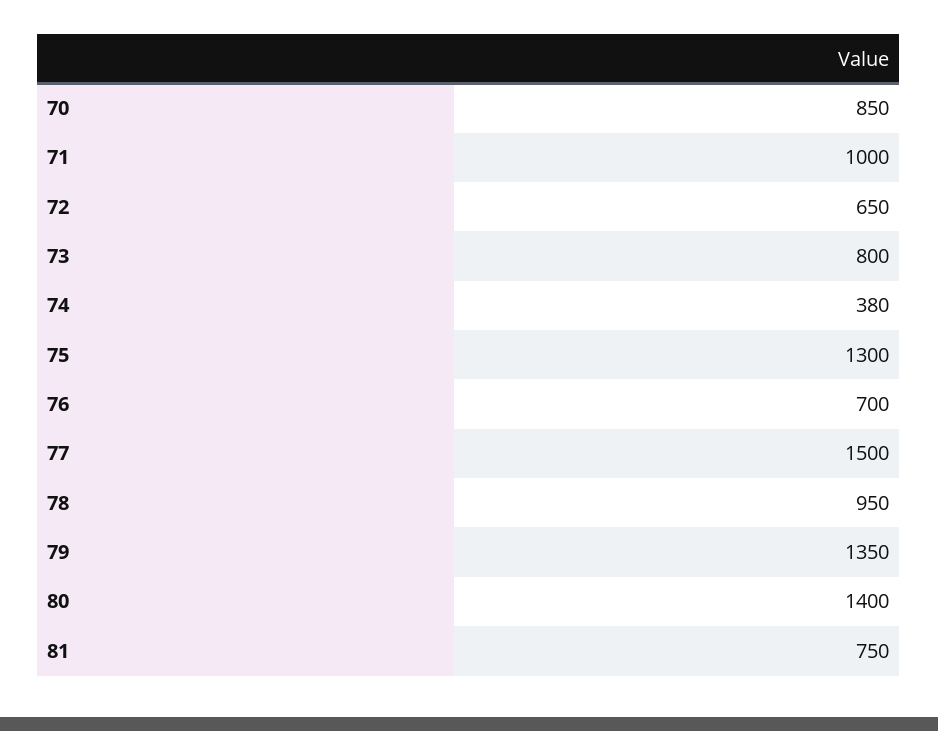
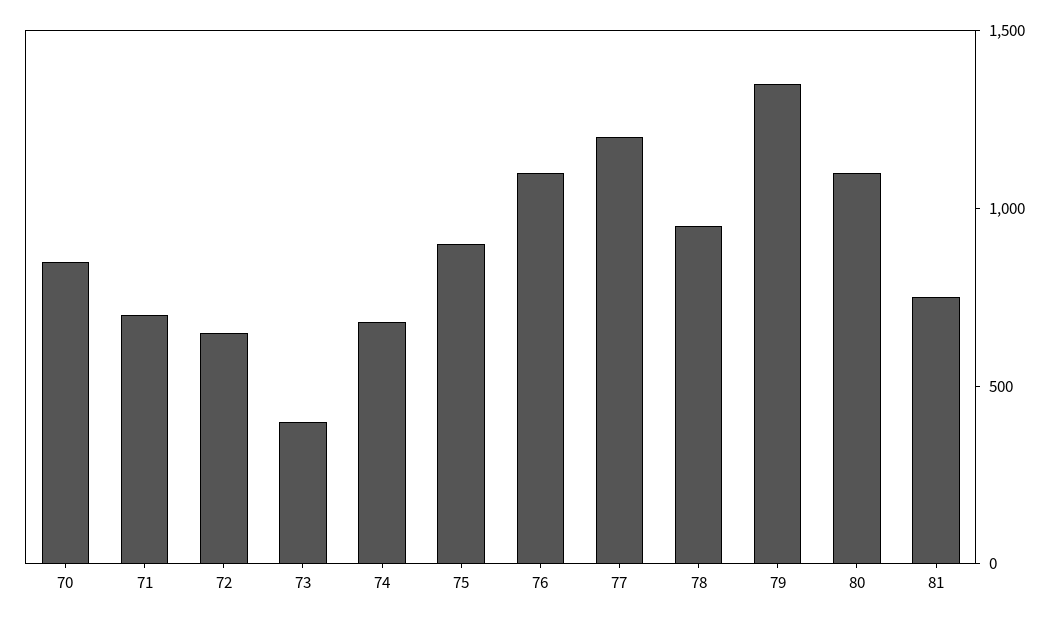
  {
    "70": 850,
-   "71": 1000,
+   "71": 700,
    "72": 650,
-   "73": 800,
+   "73": 400,
-   "74": 380,
+   "74": 700,
-   "75": 1300,
+   "75": 900,
-   "76": 700,
+   "76": 1100,
-   "77": 1500,
+   "77": 1200,
    "78": 950,
    "79": 1350,
-   "80": 1400,
+   "80": 1100,
    "81": 750
  }

